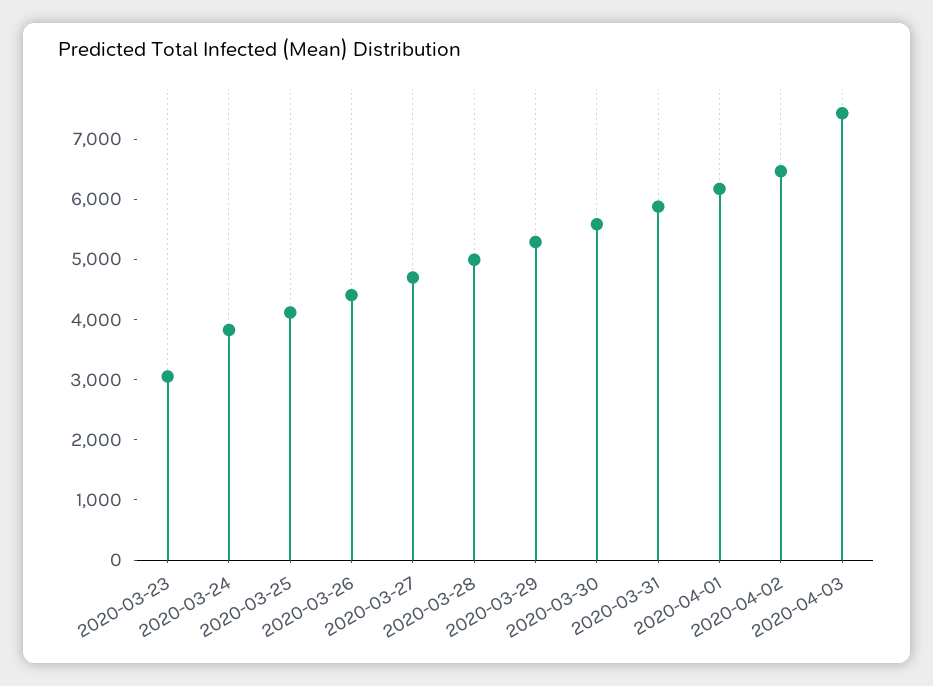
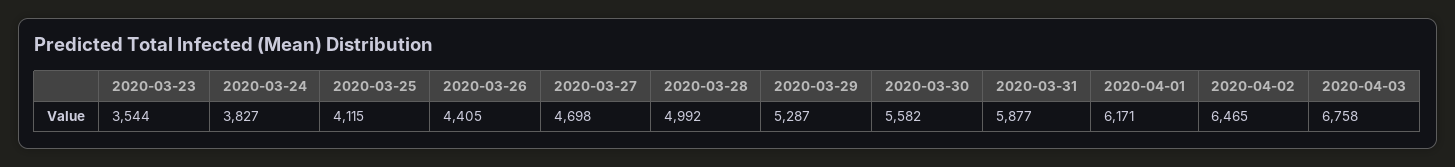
  {
-   "2020-03-23": 3000,
+   "2020-03-23": 3544,
    "2020-03-24": 3827,
    "2020-03-25": 4115,
    "2020-03-26": 4405,
    "2020-03-27": 4698,
    "2020-03-28": 4992,
    "2020-03-29": 5287,
    "2020-03-30": 5582,
    "2020-03-31": 5877,
    "2020-04-01": 6171,
    "2020-04-02": 6465,
-   "2020-04-03": 7400
+   "2020-04-03": 6758
  }

